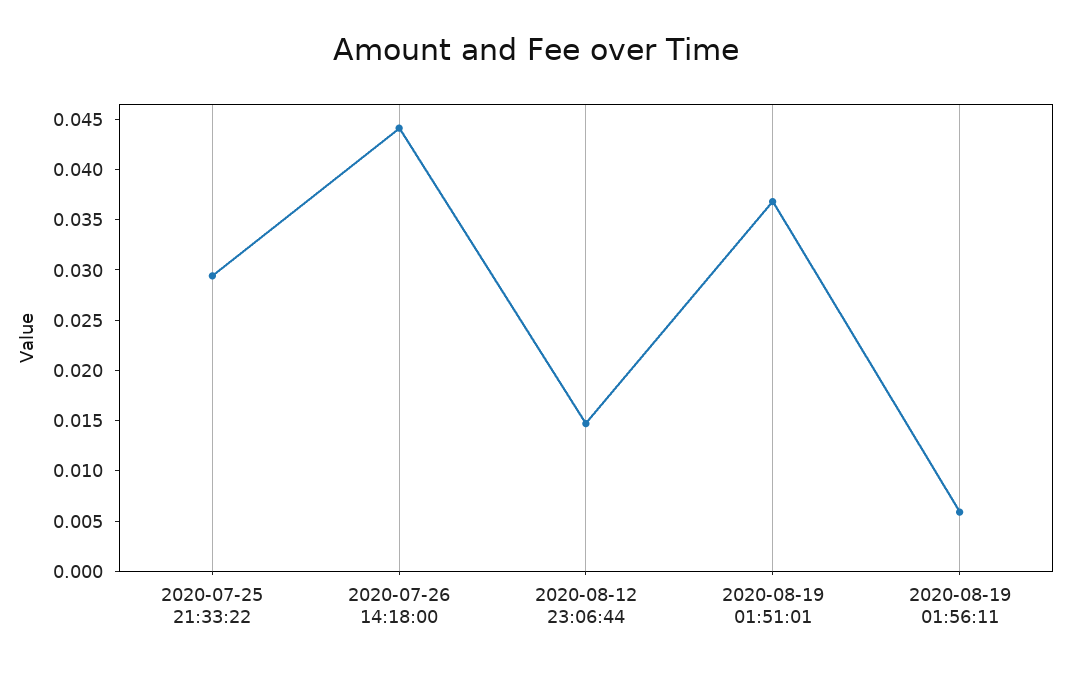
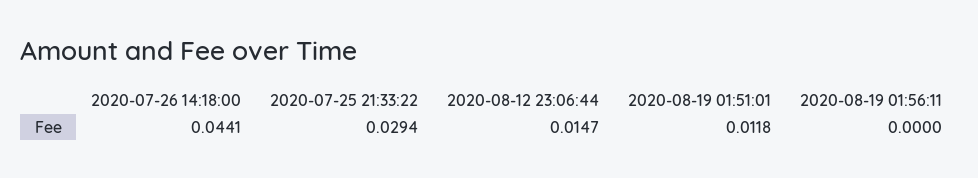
  {
    "2020-07-25 21:33:22": 0.0294,
    "2020-07-26 14:18:00": 0.0441,
    "2020-08-12 23:06:44": 0.0147,
-   "2020-08-19 01:51:01": 0.037,
+   "2020-08-19 01:51:01": 0.0118,
-   "2020-08-19 01:56:11": 0.006
+   "2020-08-19 01:56:11": 0
  }

